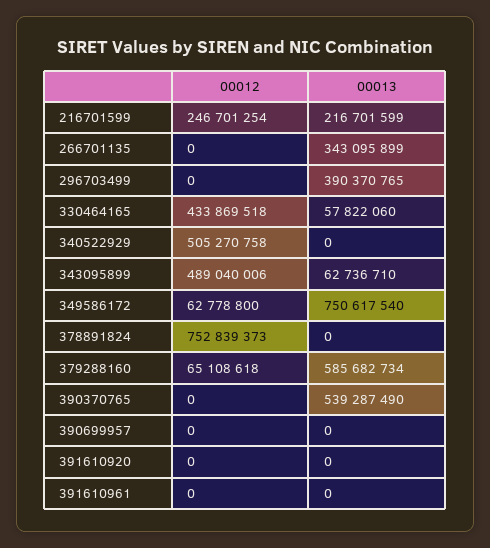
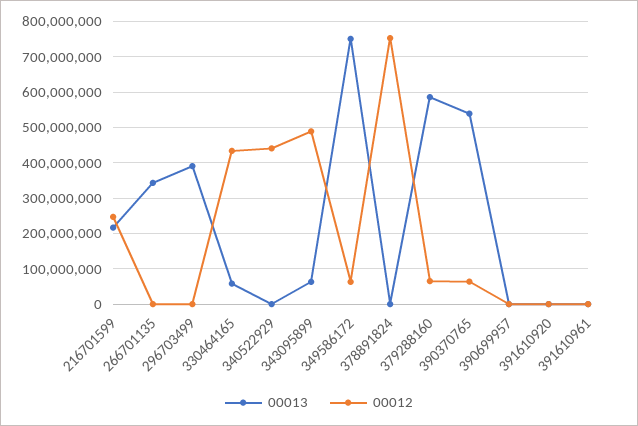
  {
    "00012": {
      "216701599": 246701254,
      "266701135": 0,
      "296703499": 0,
      "330464165": 433869518,
-     "340522929": 505270758,
+     "340522929": 440000000,
      "343095899": 489040006,
      "349586172": 62778800,
      "378891824": 752839373,
      "379288160": 65108618,
-     "390370765": 0,
+     "390370765": 60000000,
      "390699957": 0,
      "391610920": 0,
      "391610961": 0
    },
    "00013": {
      "216701599": 216701599,
      "266701135": 343095899,
      "296703499": 390370765,
      "330464165": 57822060,
      "340522929": 0,
      "343095899": 62736710,
      "349586172": 750617540,
      "378891824": 0,
      "379288160": 585682734,
      "390370765": 539287490,
      "390699957": 0,
      "391610920": 0,
      "391610961": 0
    }
  }

